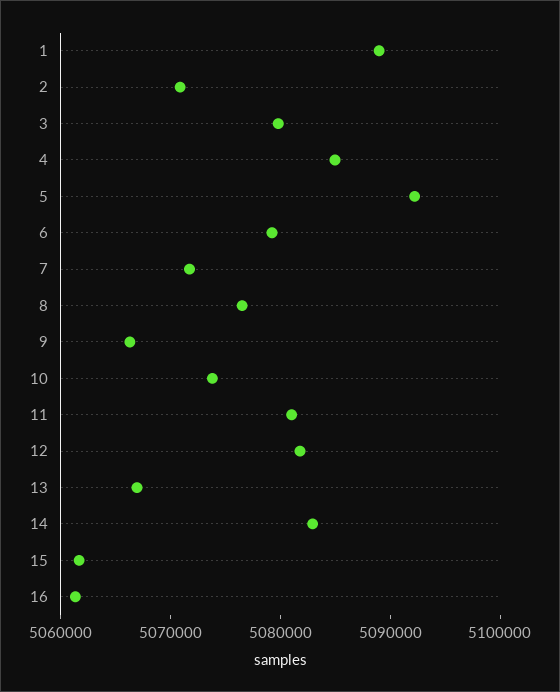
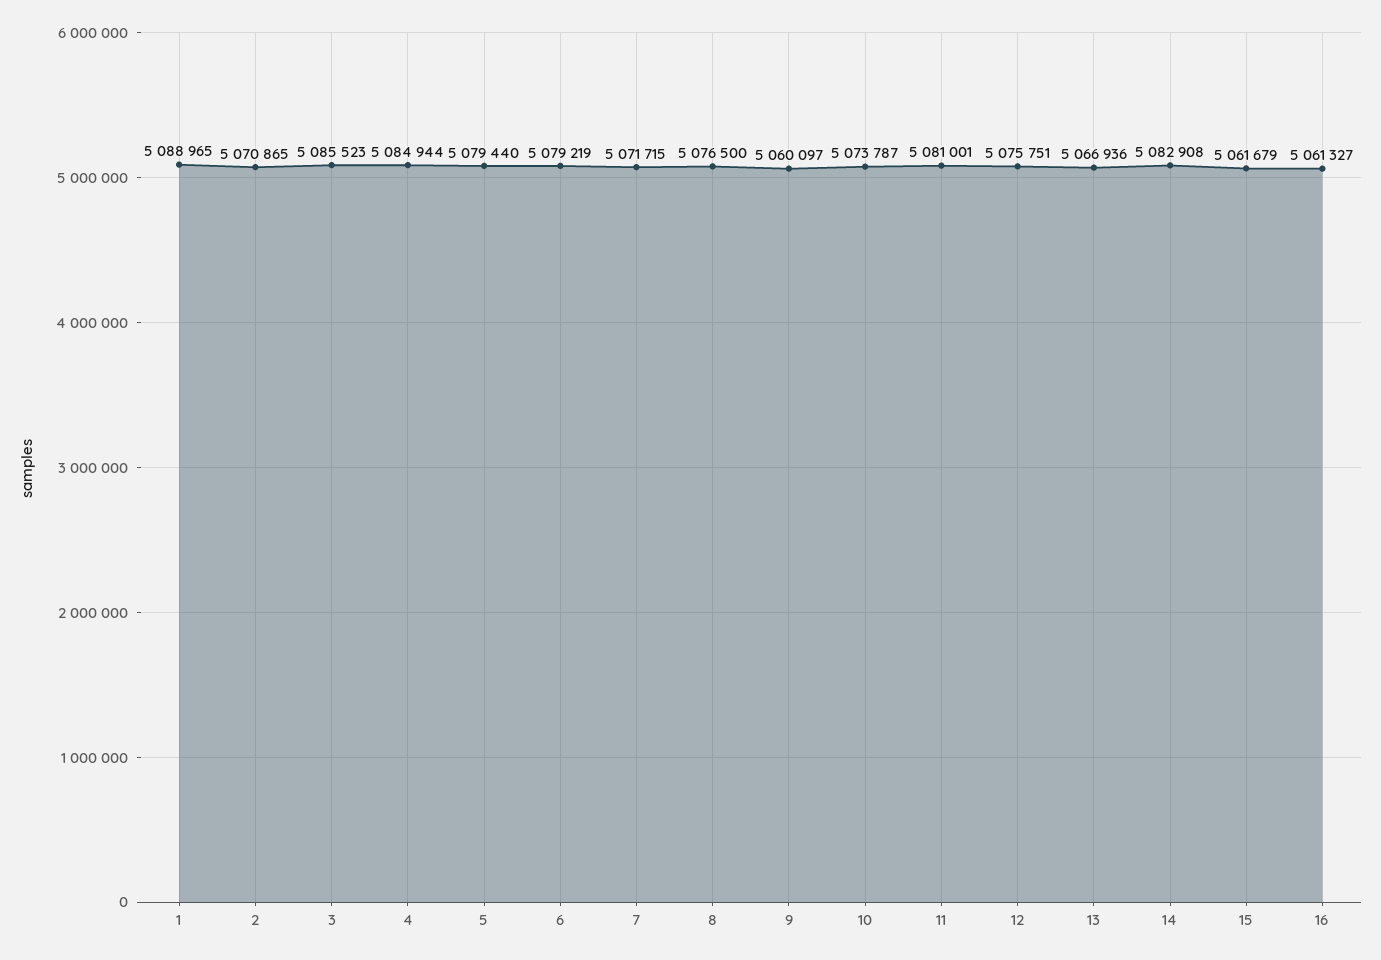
  {
    "1": 5088965,
    "2": 5070865,
-   "3": 5080000,
+   "3": 5085523,
    "4": 5084944,
-   "5": 5092000,
+   "5": 5079440,
    "6": 5079219,
    "7": 5071715,
    "8": 5076500,
-   "9": 5066000,
+   "9": 5060097,
    "10": 5073787,
    "11": 5081001,
-   "12": 5082000,
+   "12": 5075751,
    "13": 5066936,
    "14": 5082908,
    "15": 5061679,
    "16": 5061327
  }

